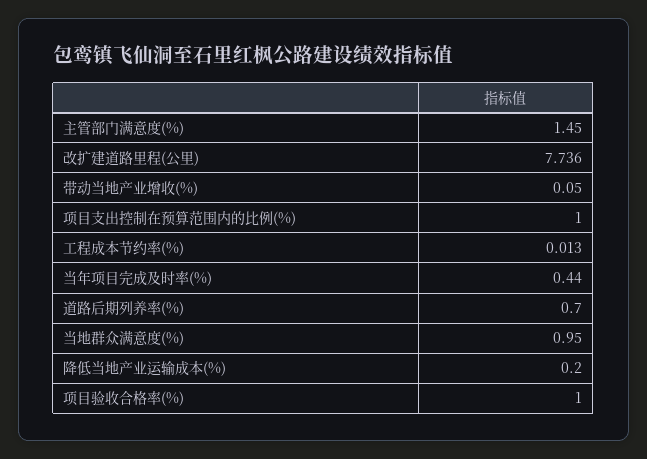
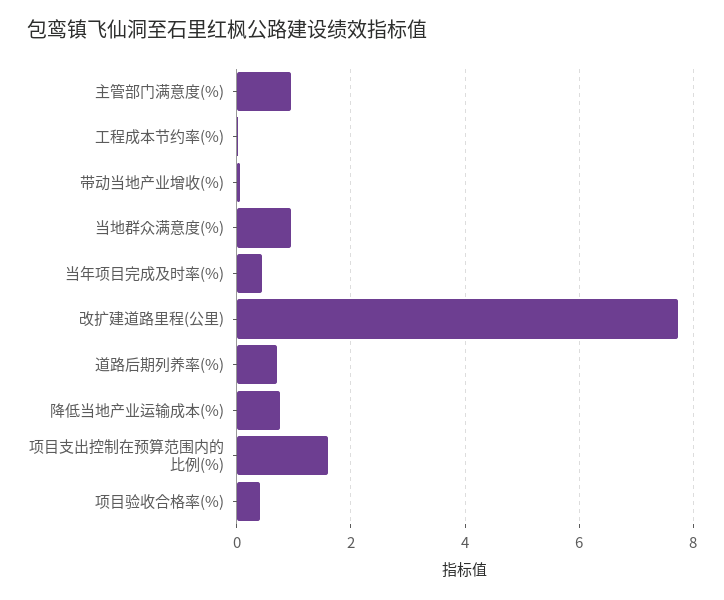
  {
-   "主管部门满意度(%)": 1.45,
+   "主管部门满意度(%)": 1,
    "改扩建道路里程(公里)": 7.736,
    "带动当地产业增收(%)": 0.05,
-   "项目支出控制在预算范围内的比例(%)": 1,
+   "项目支出控制在预算范围内的比例(%)": 1.6,
    "工程成本节约率(%)": 0.013,
    "当年项目完成及时率(%)": 0.44,
    "道路后期列养率(%)": 0.7,
    "当地群众满意度(%)": 0.95,
-   "降低当地产业运输成本(%)": 0.2,
+   "降低当地产业运输成本(%)": 0.8,
-   "项目验收合格率(%)": 1
+   "项目验收合格率(%)": 0.4
  }

